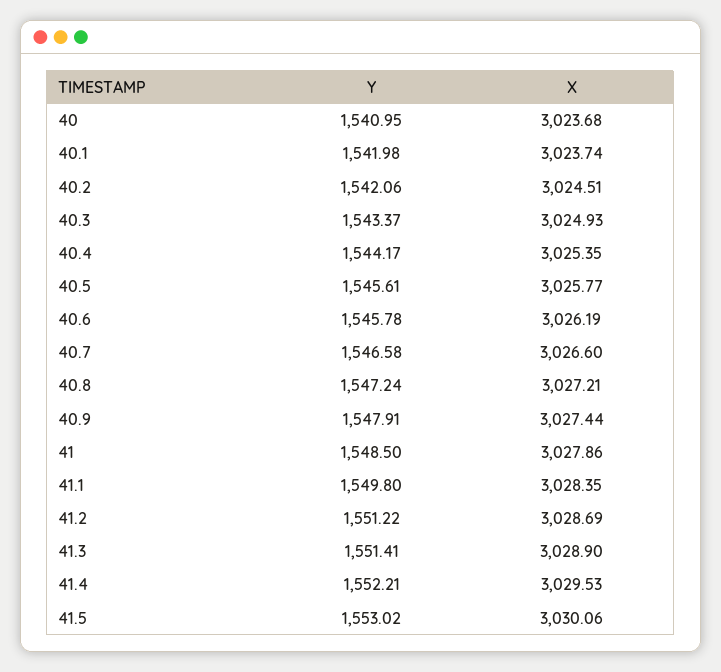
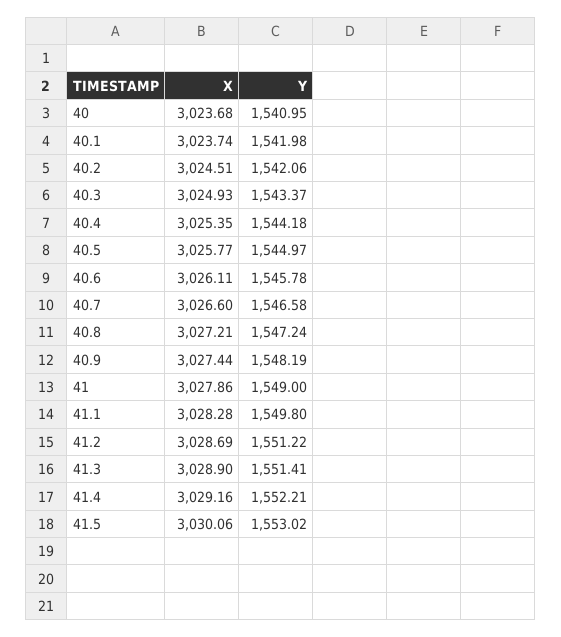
  {
    "Y": {
      "40": 1540.95,
      "40.1": 1541.98,
      "40.2": 1542.06,
      "40.3": 1543.37,
-     "40.4": 1544.17,
+     "40.4": 1544.18,
-     "40.5": 1545.61,
+     "40.5": 1544.97,
      "40.6": 1545.78,
      "40.7": 1546.58,
      "40.8": 1547.24,
-     "40.9": 1547.91,
+     "40.9": 1548.19,
-     "41": 1548.5,
+     "41": 1549,
      "41.1": 1549.8,
      "41.2": 1551.22,
      "41.3": 1551.41,
      "41.4": 1552.21,
      "41.5": 1553.02
    },
    "X": {
      "40": 3023.68,
      "40.1": 3023.74,
      "40.2": 3024.51,
      "40.3": 3024.93,
      "40.4": 3025.35,
      "40.5": 3025.77,
-     "40.6": 3026.19,
+     "40.6": 3026.11,
      "40.7": 3026.6,
      "40.8": 3027.21,
      "40.9": 3027.44,
      "41": 3027.86,
-     "41.1": 3028.35,
+     "41.1": 3028.28,
      "41.2": 3028.69,
      "41.3": 3028.9,
-     "41.4": 3029.53,
+     "41.4": 3029.16,
      "41.5": 3030.06
    }
  }

